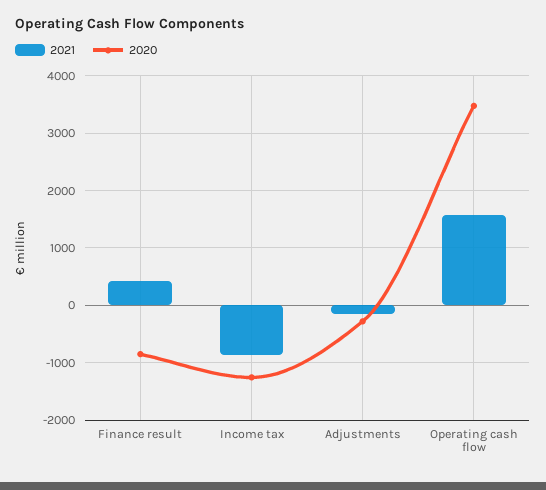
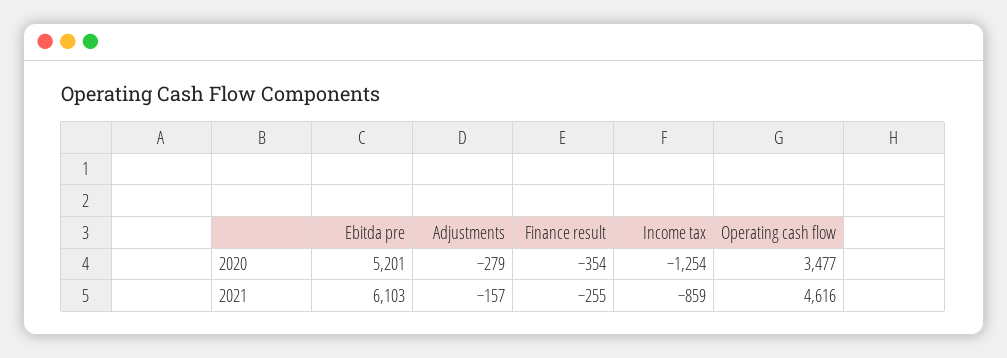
  {
    "2021": {
-     "Finance result": 400,
+     "Finance result": -255,
      "Income tax": -859,
      "Adjustments": -157,
-     "Operating cash flow": 1600
+     "Operating cash flow": 4616,
+     "Ebitda pre": 6103
    },
    "2020": {
-     "Finance result": -800,
+     "Finance result": -354,
      "Income tax": -1254,
      "Adjustments": -279,
-     "Operating cash flow": 3477
+     "Operating cash flow": 3477,
+     "Ebitda pre": 5201
    }
  }

